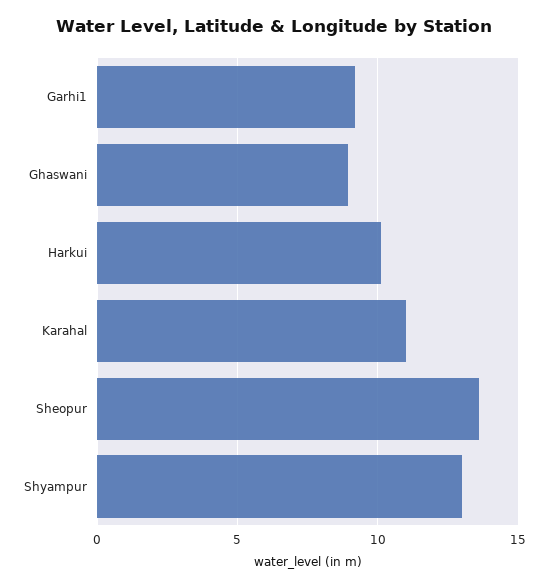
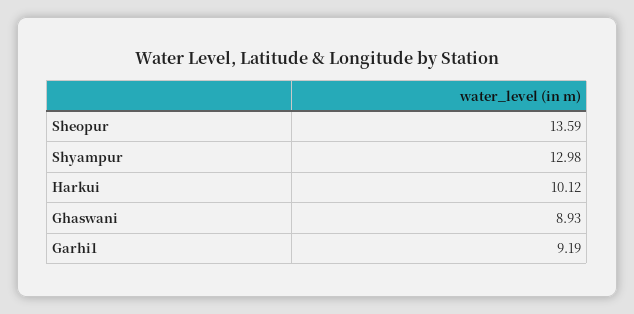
  {
    "Garhi1": 9.19,
    "Ghaswani": 8.93,
    "Harkui": 10.12,
-   "Karahal": 11,
    "Sheopur": 13.59,
    "Shyampur": 12.98
  }

